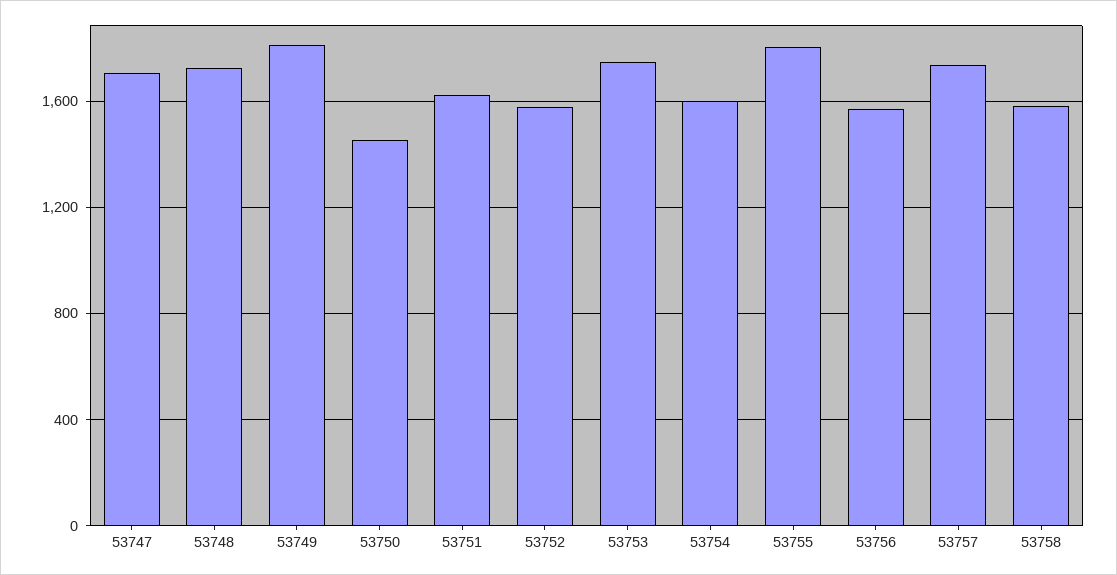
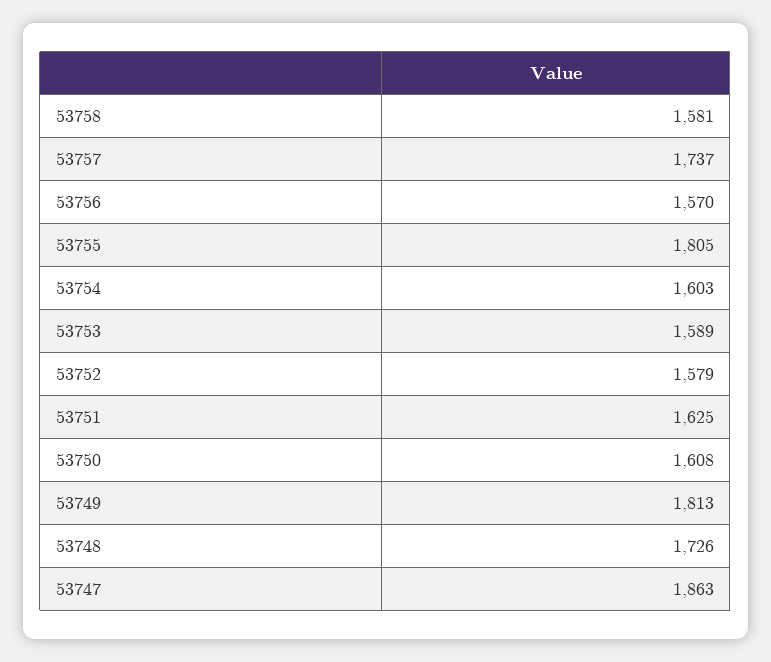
  {
-   "53747": 1700,
+   "53747": 1863,
    "53748": 1726,
    "53749": 1813,
-   "53750": 1450,
+   "53750": 1608,
    "53751": 1625,
    "53752": 1579,
-   "53753": 1750,
+   "53753": 1589,
    "53754": 1603,
    "53755": 1805,
    "53756": 1570,
    "53757": 1737,
    "53758": 1581
  }

